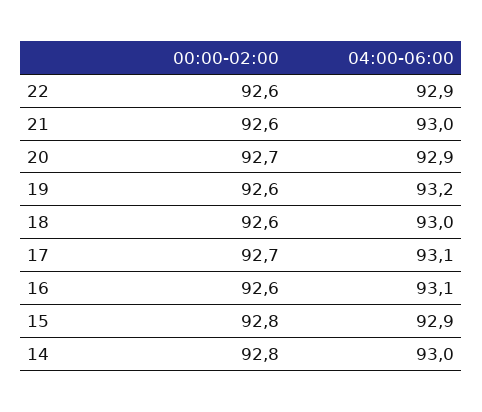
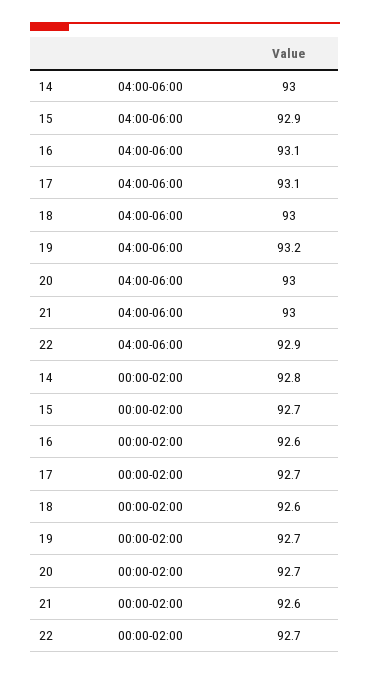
  {
    "00:00-02:00": {
-     "22": 92.6,
+     "22": 92.7,
      "21": 92.6,
      "20": 92.7,
-     "19": 92.6,
+     "19": 92.7,
      "18": 92.6,
      "17": 92.7,
      "16": 92.6,
-     "15": 92.8,
+     "15": 92.7,
      "14": 92.8
    },
    "04:00-06:00": {
      "22": 92.9,
      "21": 93,
-     "20": 92.9,
+     "20": 93,
      "19": 93.2,
      "18": 93,
      "17": 93.1,
      "16": 93.1,
      "15": 92.9,
      "14": 93
    }
  }

